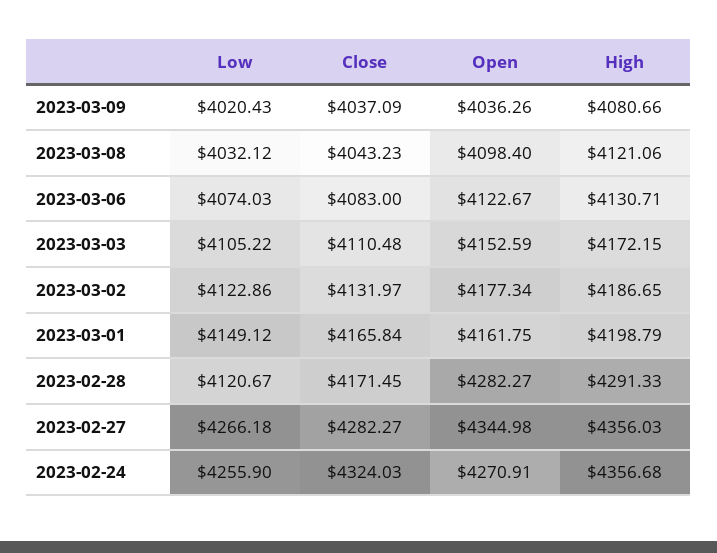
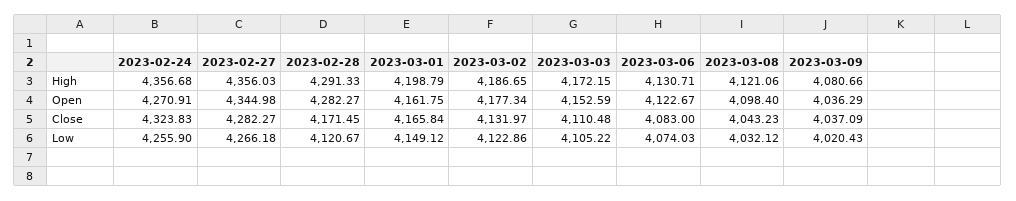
  {
    "Low": {
      "2023-03-09": 4020.43,
      "2023-03-08": 4032.12,
      "2023-03-06": 4074.03,
      "2023-03-03": 4105.22,
      "2023-03-02": 4122.86,
      "2023-03-01": 4149.12,
      "2023-02-28": 4120.67,
      "2023-02-27": 4266.18,
      "2023-02-24": 4255.9
    },
    "Close": {
      "2023-03-09": 4037.09,
      "2023-03-08": 4043.23,
      "2023-03-06": 4083,
      "2023-03-03": 4110.48,
      "2023-03-02": 4131.97,
      "2023-03-01": 4165.84,
      "2023-02-28": 4171.45,
      "2023-02-27": 4282.27,
-     "2023-02-24": 4324.03
+     "2023-02-24": 4323.83
    },
    "Open": {
-     "2023-03-09": 4036.26,
+     "2023-03-09": 4036.29,
      "2023-03-08": 4098.4,
      "2023-03-06": 4122.67,
      "2023-03-03": 4152.59,
      "2023-03-02": 4177.34,
      "2023-03-01": 4161.75,
      "2023-02-28": 4282.27,
      "2023-02-27": 4344.98,
      "2023-02-24": 4270.91
    },
    "High": {
      "2023-03-09": 4080.66,
      "2023-03-08": 4121.06,
      "2023-03-06": 4130.71,
      "2023-03-03": 4172.15,
      "2023-03-02": 4186.65,
      "2023-03-01": 4198.79,
      "2023-02-28": 4291.33,
      "2023-02-27": 4356.03,
      "2023-02-24": 4356.68
    }
  }

